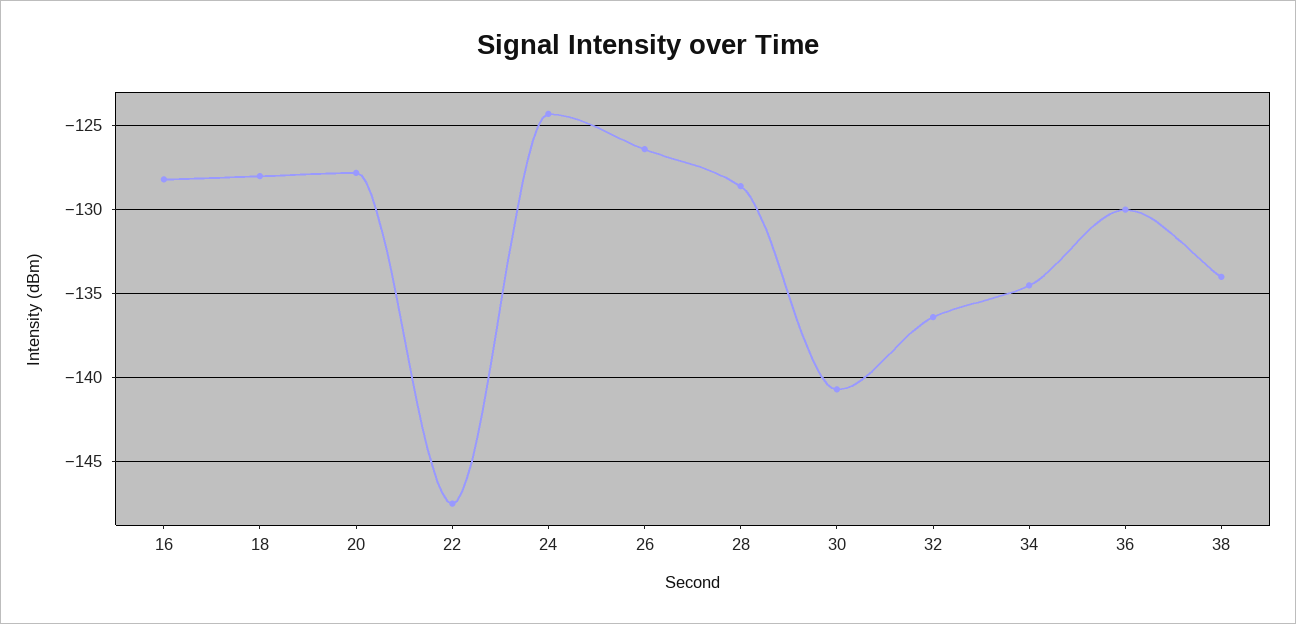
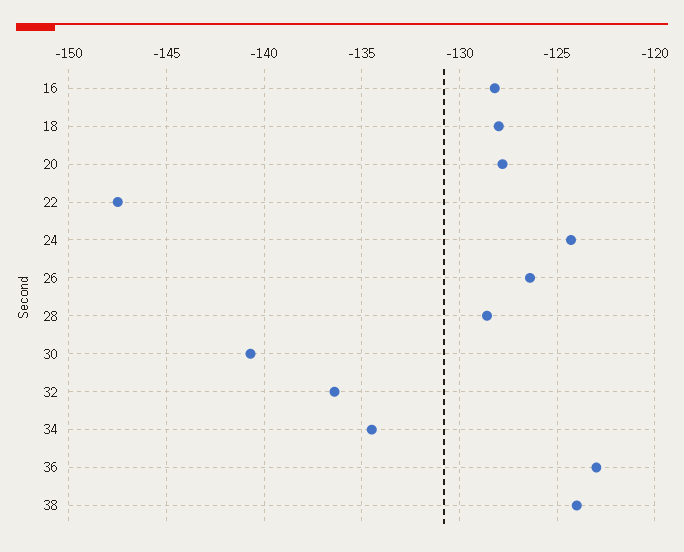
  {
    "16": -128,
    "18": -128,
    "20": -128,
    "22": -147.5,
    "24": -124.5,
    "26": -126.5,
    "28": -128.5,
    "30": -140.5,
    "32": -136.5,
    "34": -134.5,
-   "36": -130,
+   "36": -123,
-   "38": -134
+   "38": -124
  }

